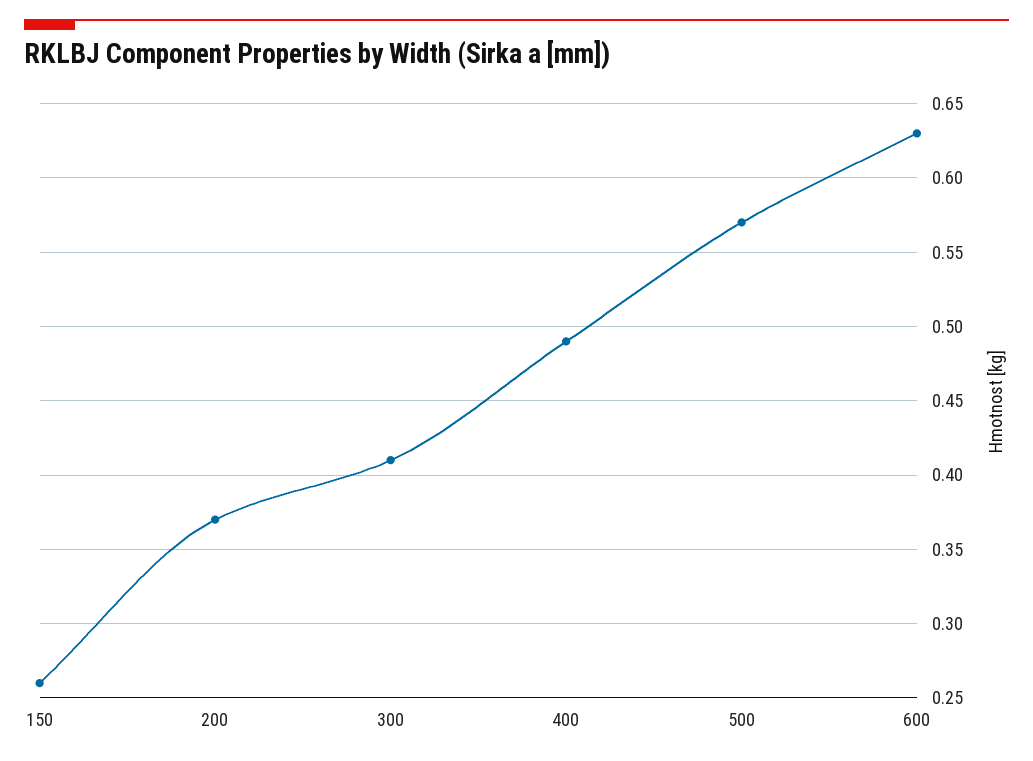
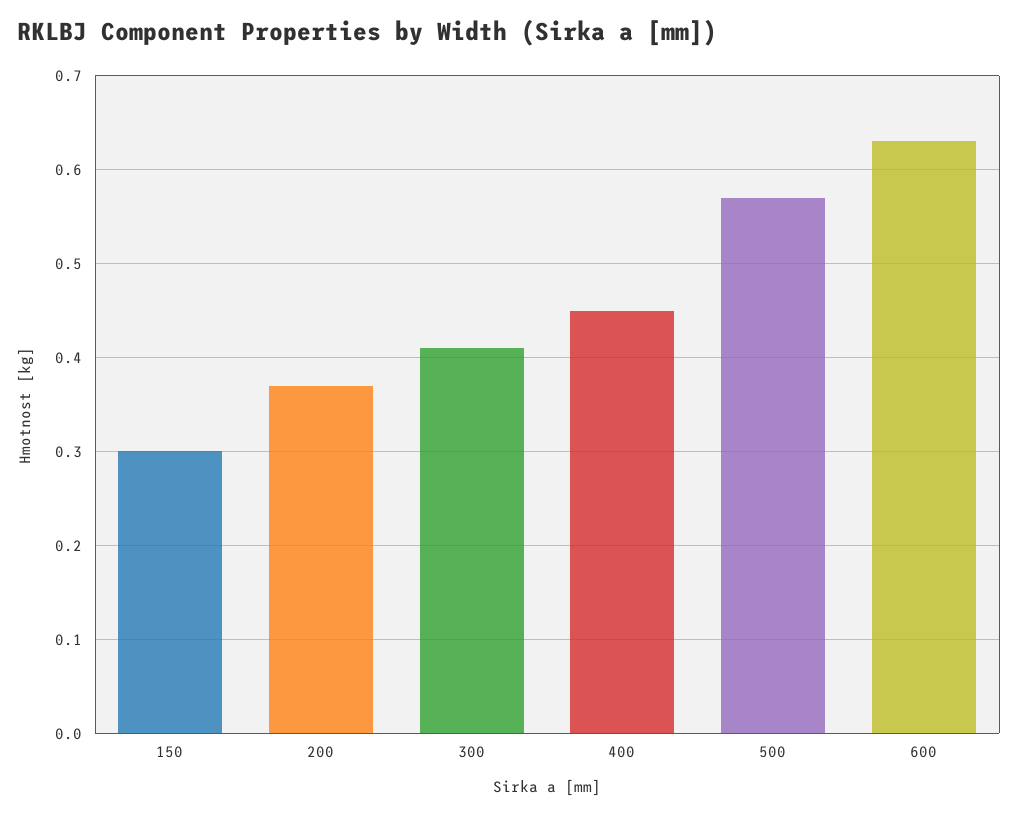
  {
-   "150": 0.26,
+   "150": 0.3,
    "200": 0.37,
    "300": 0.41,
-   "400": 0.49,
+   "400": 0.45,
    "500": 0.57,
    "600": 0.63
  }

